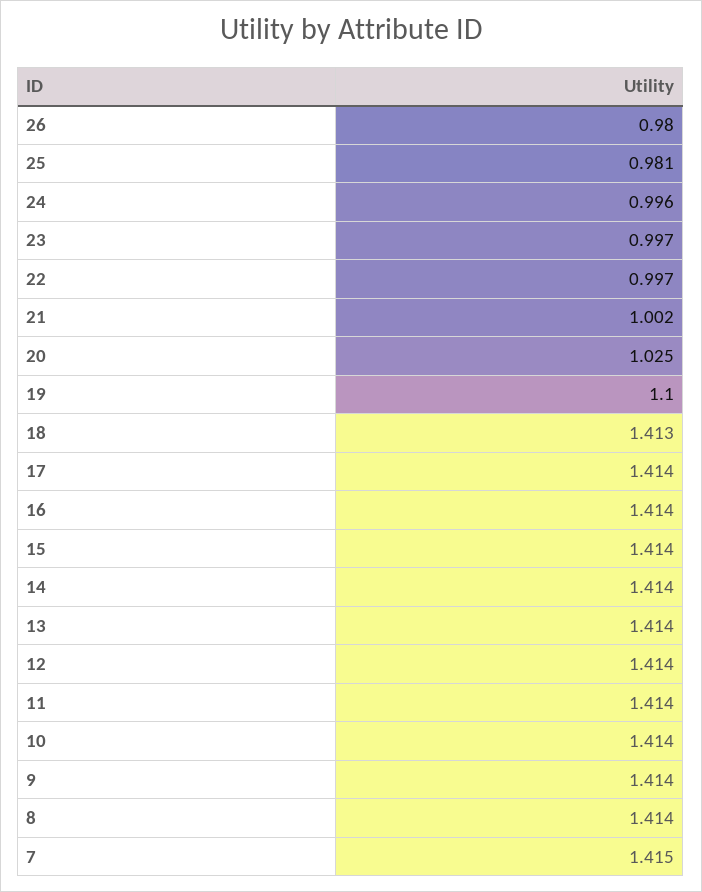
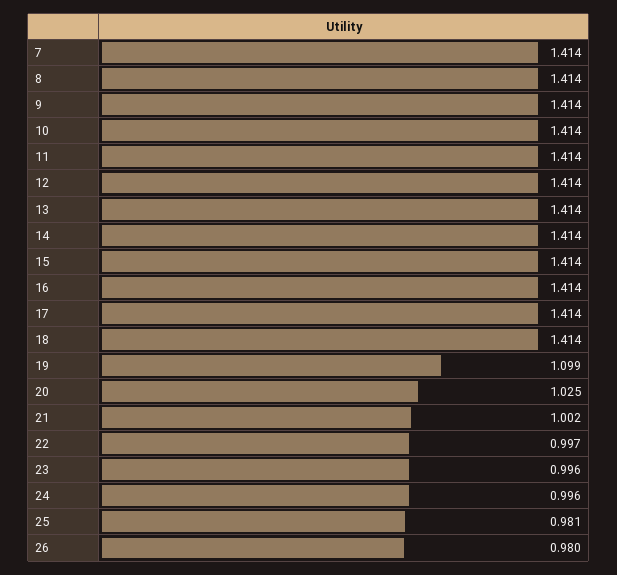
  {
    "26": 0.98,
    "25": 0.981,
    "24": 0.996,
-   "23": 0.997,
+   "23": 0.996,
    "22": 0.997,
    "21": 1.002,
    "20": 1.025,
-   "19": 1.1,
+   "19": 1.099,
-   "18": 1.413,
+   "18": 1.414,
    "17": 1.414,
    "16": 1.414,
    "15": 1.414,
    "14": 1.414,
    "13": 1.414,
    "12": 1.414,
    "11": 1.414,
    "10": 1.414,
    "9": 1.414,
    "8": 1.414,
-   "7": 1.415
+   "7": 1.414
  }

